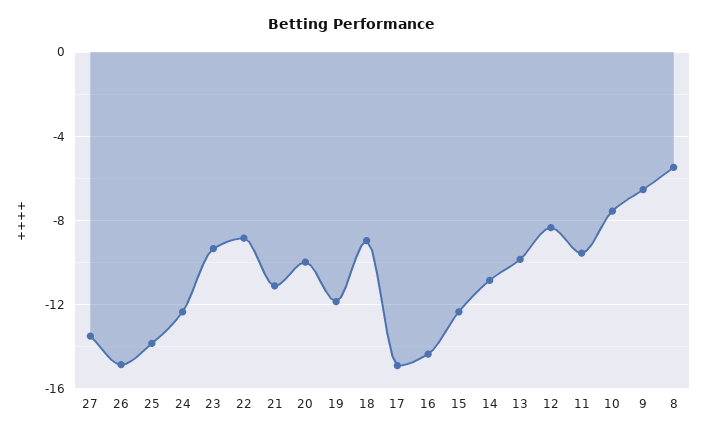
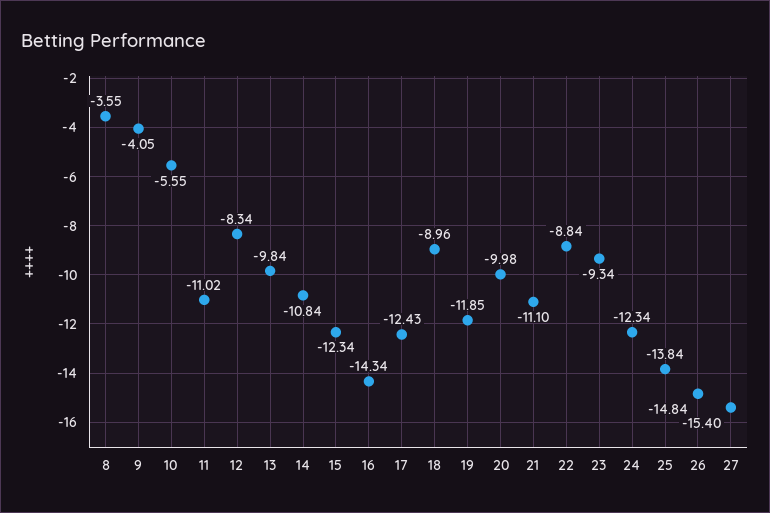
  {
-   "27": -13.5,
+   "27": -15.4,
    "26": -14.84,
    "25": -13.84,
    "24": -12.34,
    "23": -9.34,
    "22": -8.84,
    "21": -11.1,
    "20": -9.98,
    "19": -11.85,
    "18": -8.96,
-   "17": -15,
+   "17": -12.43,
    "16": -14.34,
    "15": -12.34,
    "14": -10.84,
    "13": -9.84,
    "12": -8.34,
-   "11": -9.5,
+   "11": -11.02,
-   "10": -7.5,
+   "10": -5.55,
-   "9": -6.5,
+   "9": -4.05,
-   "8": -5.5
+   "8": -3.55
  }

